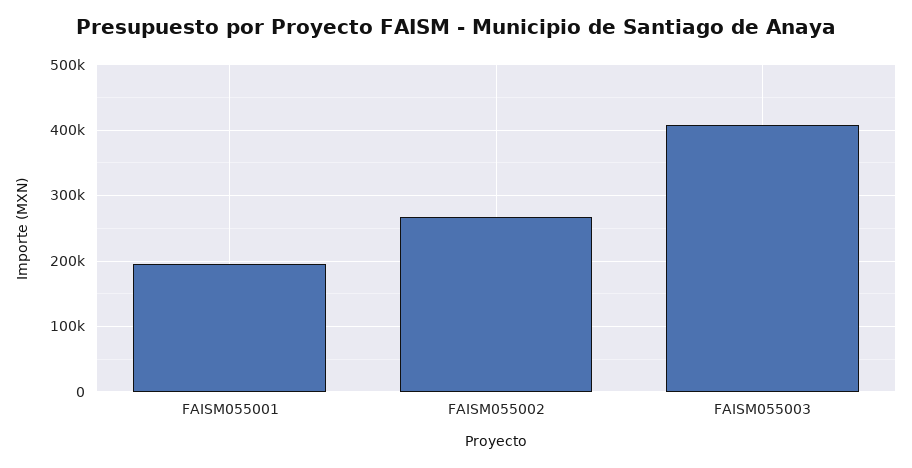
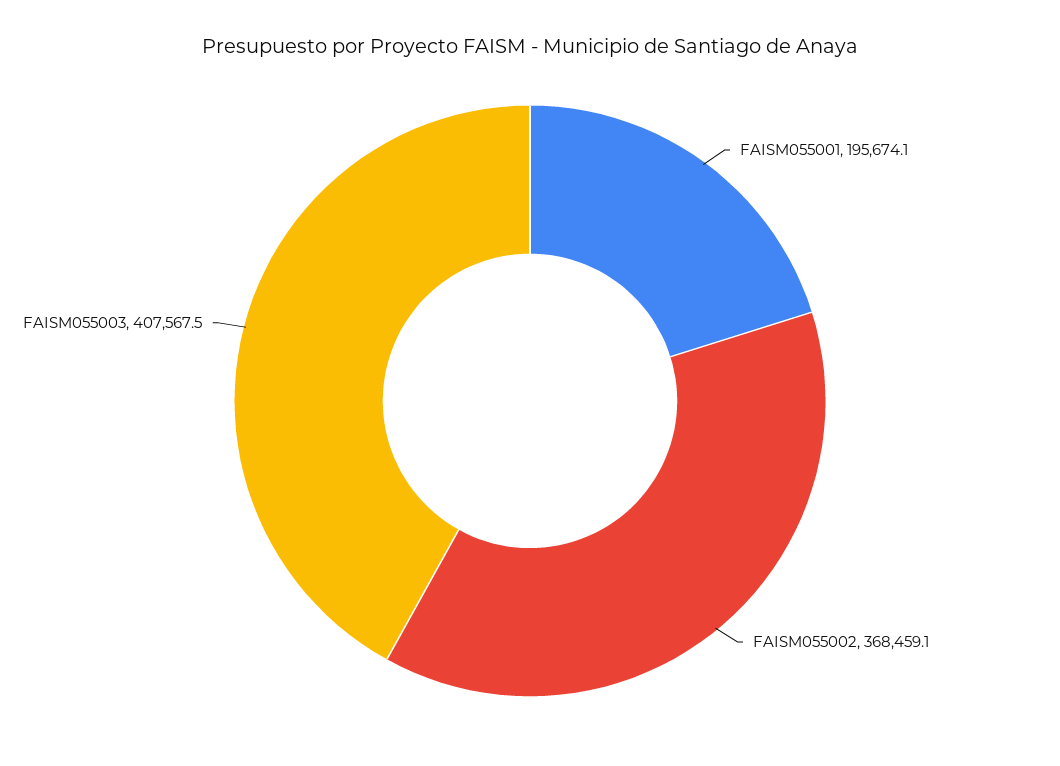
  {
    "FAISM055001": 195674.1,
-   "FAISM055002": 270000,
+   "FAISM055002": 368459.1,
    "FAISM055003": 407567.5
  }

